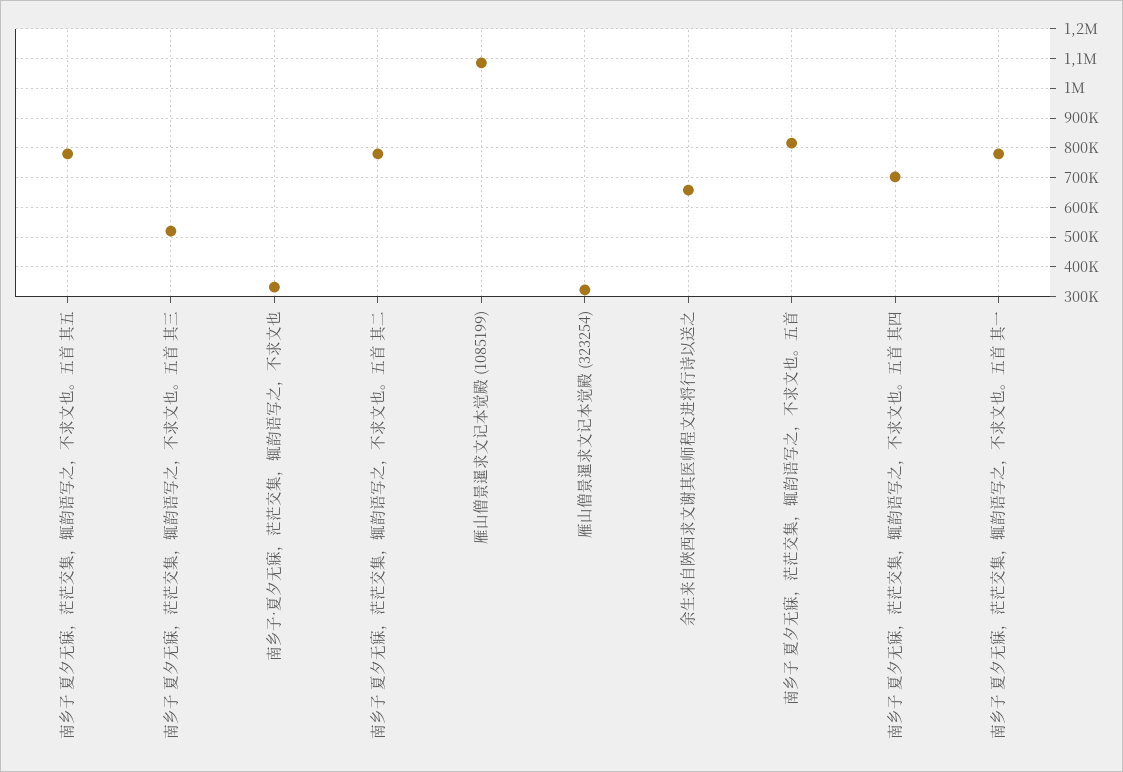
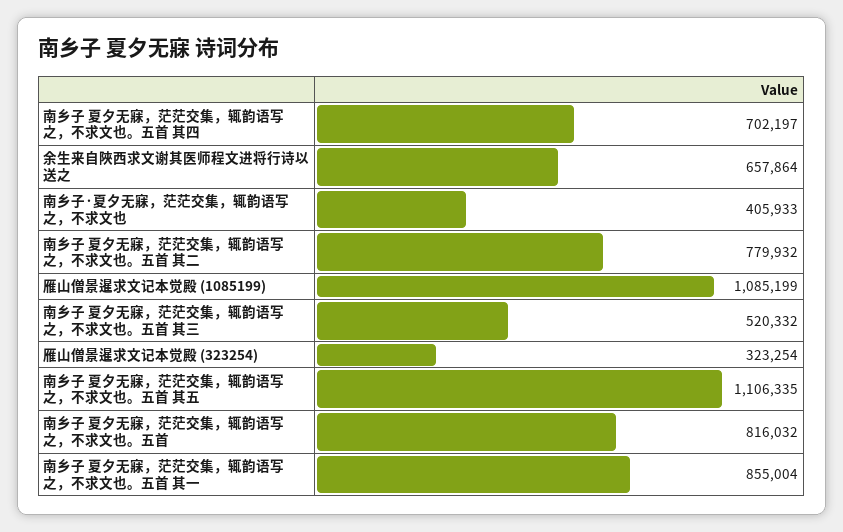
  {
-   "南乡子 夏夕无寐，茫茫交集，辄韵语写之，不求文也。五首 其五": 775000,
+   "南乡子 夏夕无寐，茫茫交集，辄韵语写之，不求文也。五首 其五": 1106335,
    "南乡子 夏夕无寐，茫茫交集，辄韵语写之，不求文也。五首 其三": 520332,
-   "南乡子·夏夕无寐，茫茫交集，辄韵语写之，不求文也": 325000,
+   "南乡子·夏夕无寐，茫茫交集，辄韵语写之，不求文也": 405933,
    "南乡子 夏夕无寐，茫茫交集，辄韵语写之，不求文也。五首 其二": 779932,
    "雁山僧景暹求文记本觉殿 (1085199)": 1085199,
    "雁山僧景暹求文记本觉殿 (323254)": 323254,
    "余生来自陜西求文谢其医师程文进将行诗以送之": 657864,
    "南乡子 夏夕无寐，茫茫交集，辄韵语写之，不求文也。五首": 816032,
    "南乡子 夏夕无寐，茫茫交集，辄韵语写之，不求文也。五首 其四": 702197,
-   "南乡子 夏夕无寐，茫茫交集，辄韵语写之，不求文也。五首 其一": 775000
+   "南乡子 夏夕无寐，茫茫交集，辄韵语写之，不求文也。五首 其一": 855004
  }

